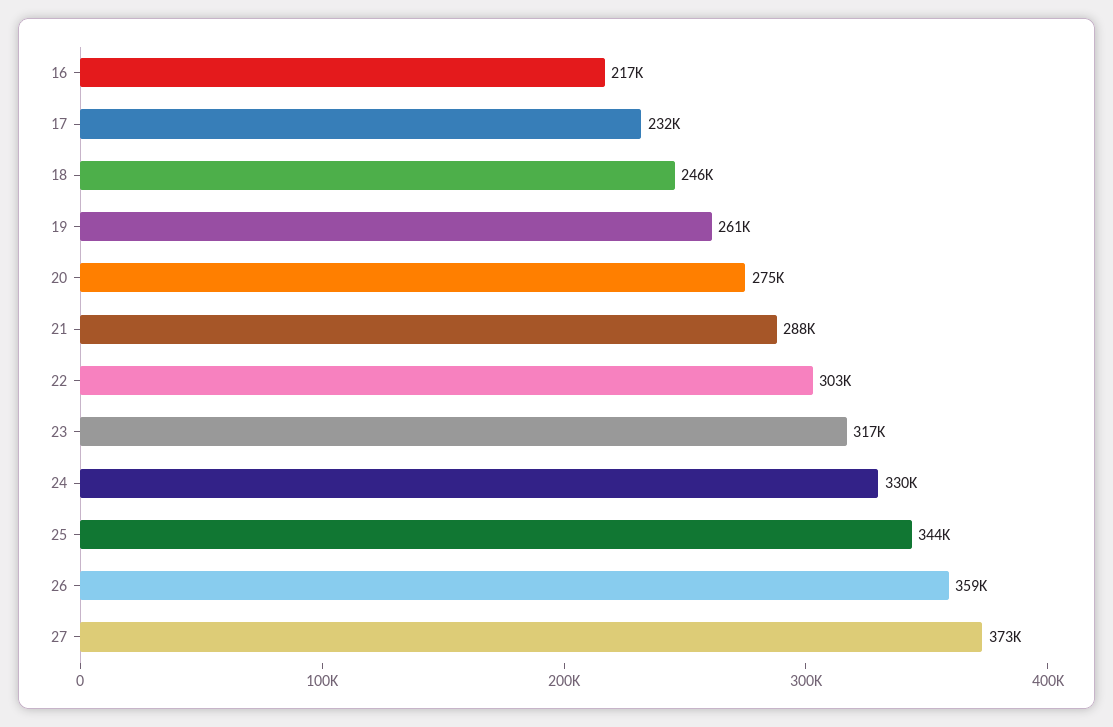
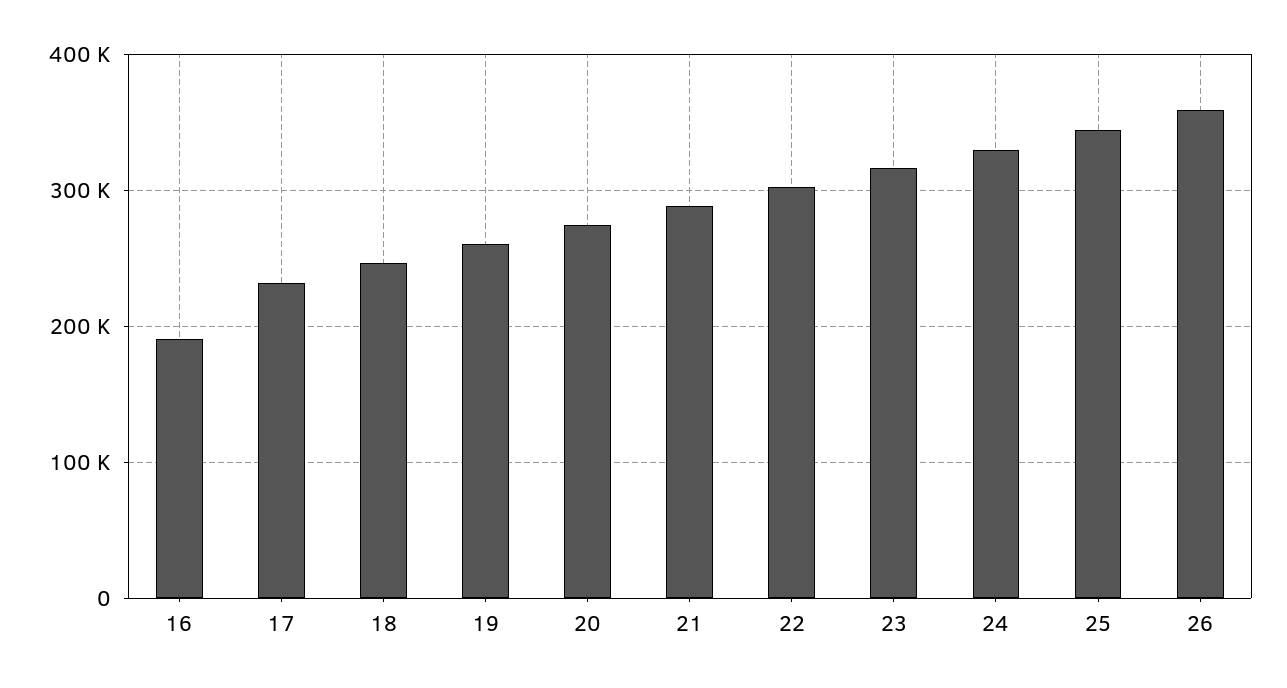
  {
-   "16": 217000,
+   "16": 190000,
    "17": 232000,
    "18": 246000,
    "19": 261000,
    "20": 275000,
    "21": 288000,
    "22": 303000,
    "23": 317000,
    "24": 330000,
    "25": 344000,
-   "26": 359000,
+   "26": 359000
-   "27": 373000
  }

